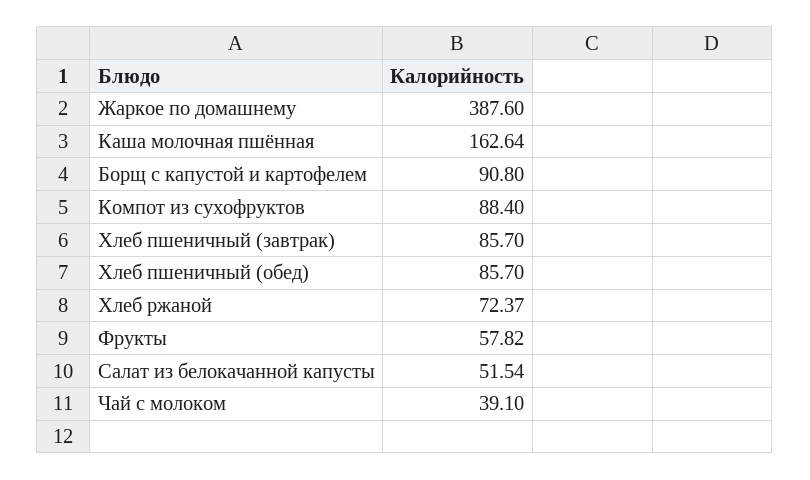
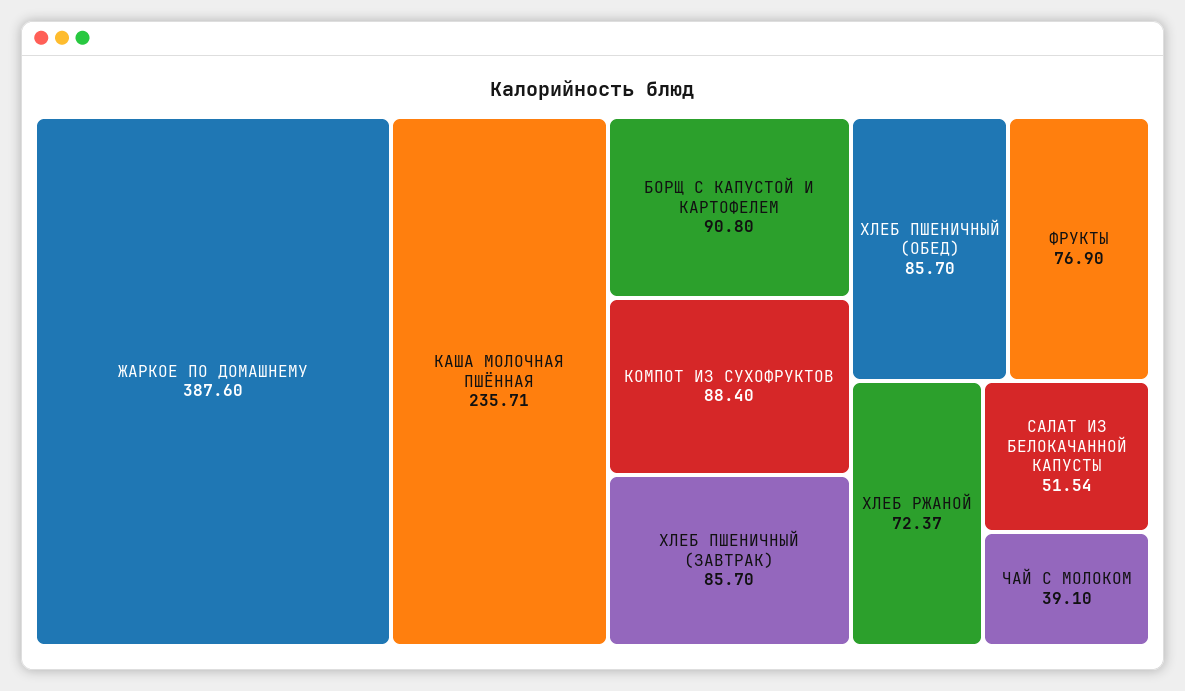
  {
    "Жаркое по домашнему": 387.6,
-   "Каша молочная пшённая": 162.64,
+   "Каша молочная пшённая": 235.71,
    "Борщ с капустой и картофелем": 90.8,
    "Компот из сухофруктов": 88.4,
    "Хлеб пшеничный (завтрак)": 85.7,
    "Хлеб пшеничный (обед)": 85.7,
    "Хлеб ржаной": 72.37,
-   "Фрукты": 57.82,
+   "Фрукты": 76.9,
    "Салат из белокачанной капусты": 51.54,
    "Чай с молоком": 39.1
  }

